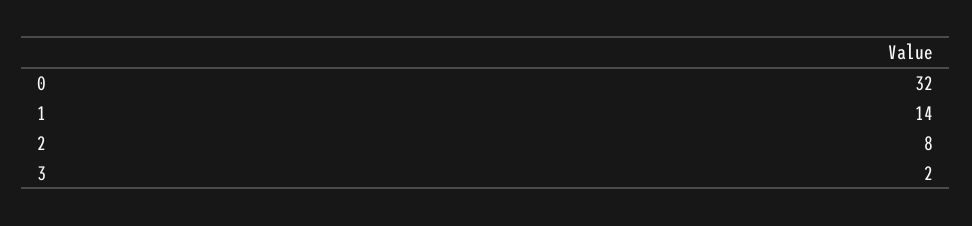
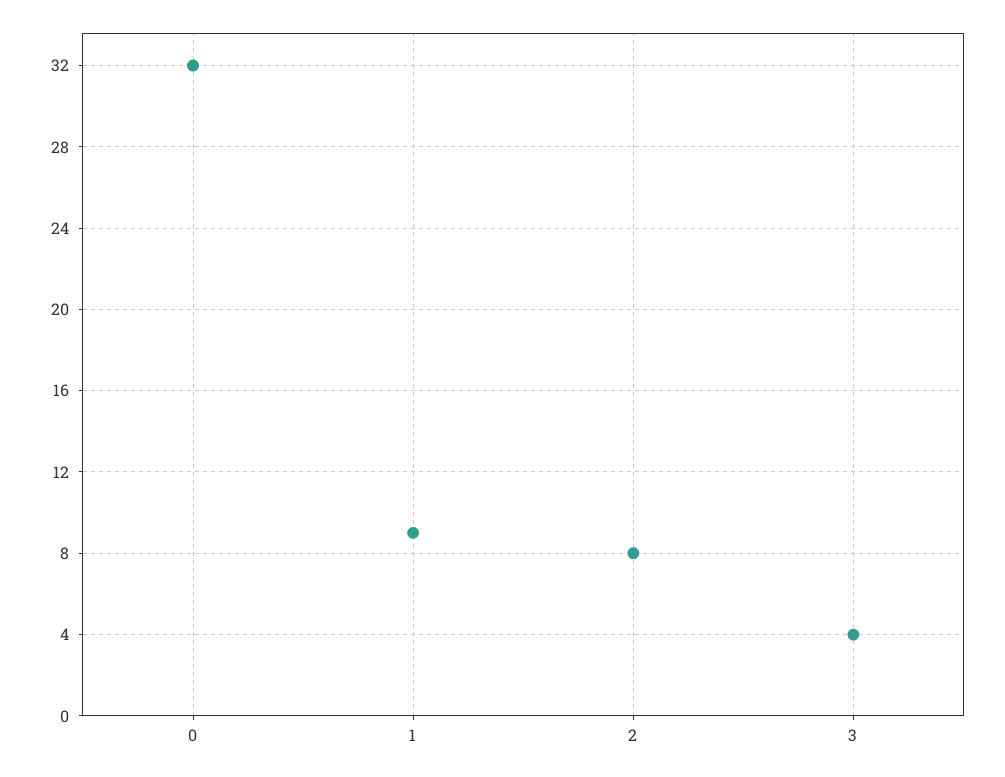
  {
    "0": 32,
-   "1": 14,
+   "1": 9,
    "2": 8,
-   "3": 2
+   "3": 4
  }

